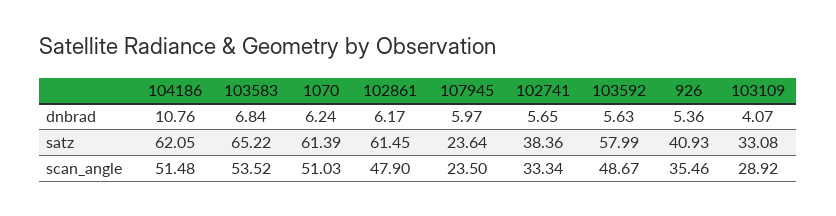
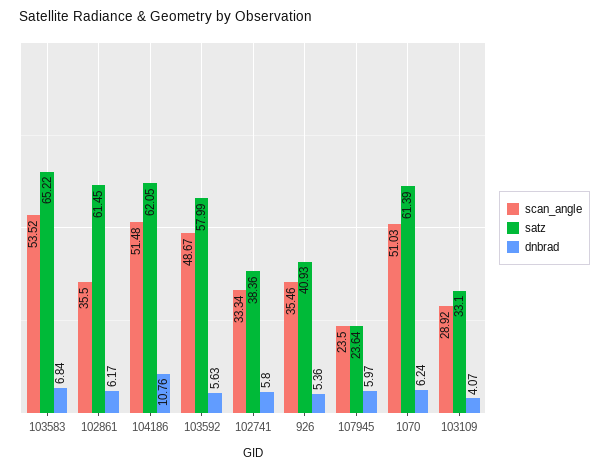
  {
    "dnbrad": {
      "104186": 10.76,
      "103583": 6.84,
      "1070": 6.24,
      "102861": 6.17,
      "107945": 5.97,
-     "102741": 5.65,
+     "102741": 5.8,
      "103592": 5.63,
      "926": 5.36,
      "103109": 4.07
    },
    "satz": {
      "104186": 62.05,
      "103583": 65.22,
      "1070": 61.39,
      "102861": 61.45,
      "107945": 23.64,
      "102741": 38.36,
      "103592": 57.99,
      "926": 40.93,
-     "103109": 33.08
+     "103109": 33.1
    },
    "scan_angle": {
      "104186": 51.48,
      "103583": 53.52,
      "1070": 51.03,
-     "102861": 47.9,
+     "102861": 35.5,
      "107945": 23.5,
      "102741": 33.34,
      "103592": 48.67,
      "926": 35.46,
      "103109": 28.92
    }
  }

